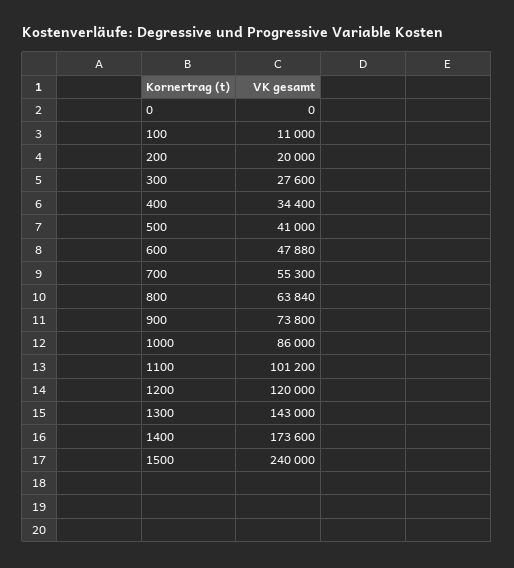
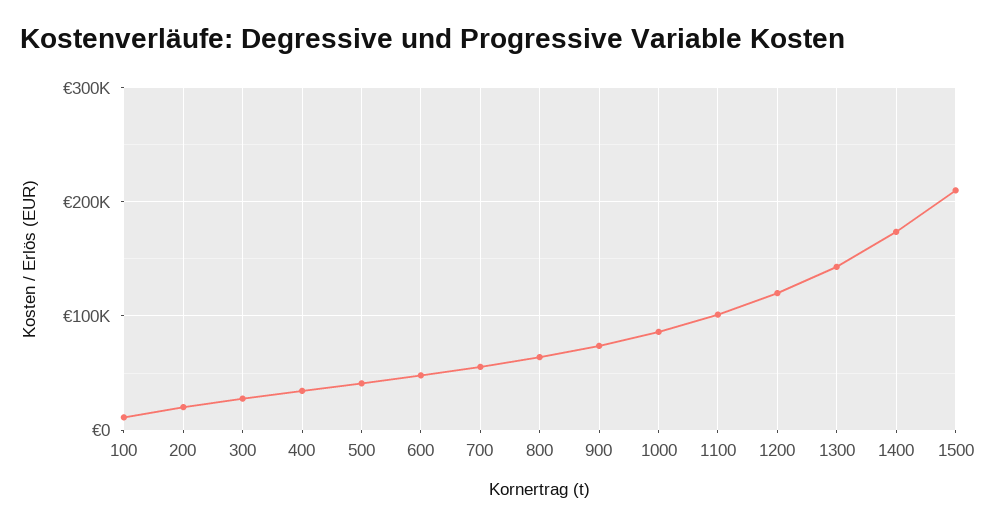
  {
-   "0": 0,
    "100": 11000,
    "200": 20000,
    "300": 27600,
    "400": 34400,
    "500": 41000,
    "600": 47880,
    "700": 55300,
    "800": 63840,
    "900": 73800,
    "1000": 86000,
    "1100": 101200,
    "1200": 120000,
    "1300": 143000,
    "1400": 173600,
-   "1500": 240000
+   "1500": 210000
  }

